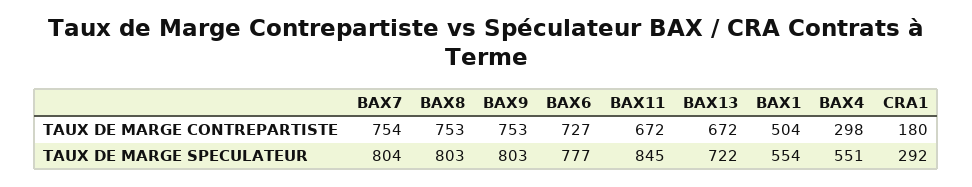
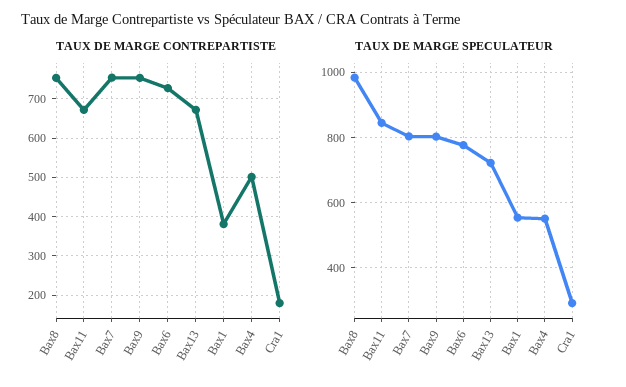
  {
    "TAUX DE MARGE CONTREPARTISTE": {
      "BAX7": 754,
      "BAX8": 753,
      "BAX9": 753,
      "BAX6": 727,
      "BAX11": 672,
      "BAX13": 672,
-     "BAX1": 504,
+     "BAX1": 380,
-     "BAX4": 298,
+     "BAX4": 500,
      "CRA1": 180
    },
    "TAUX DE MARGE SPECULATEUR": {
      "BAX7": 804,
-     "BAX8": 803,
+     "BAX8": 980,
      "BAX9": 803,
      "BAX6": 777,
      "BAX11": 845,
      "BAX13": 722,
      "BAX1": 554,
      "BAX4": 551,
      "CRA1": 292
    }
  }

